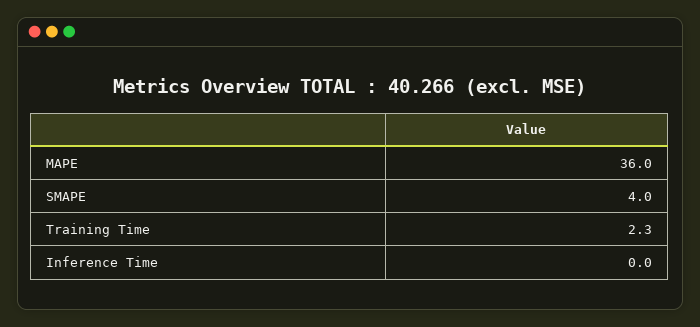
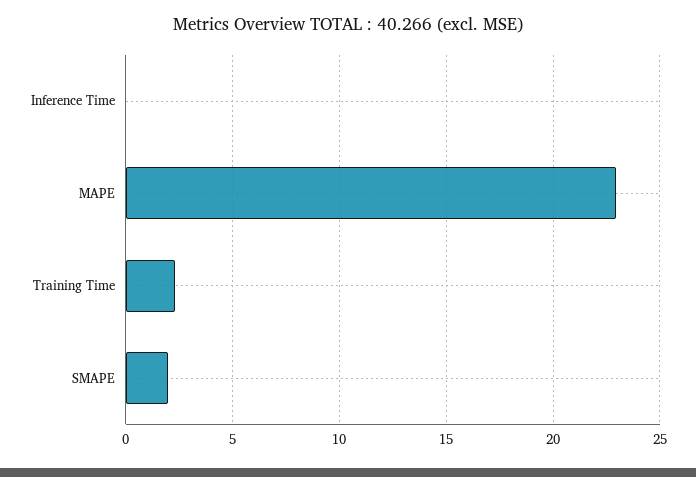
  {
-   "MAPE": 36,
+   "MAPE": 23,
-   "SMAPE": 4,
+   "SMAPE": 2,
    "Training Time": 2.3,
    "Inference Time": 0
  }

